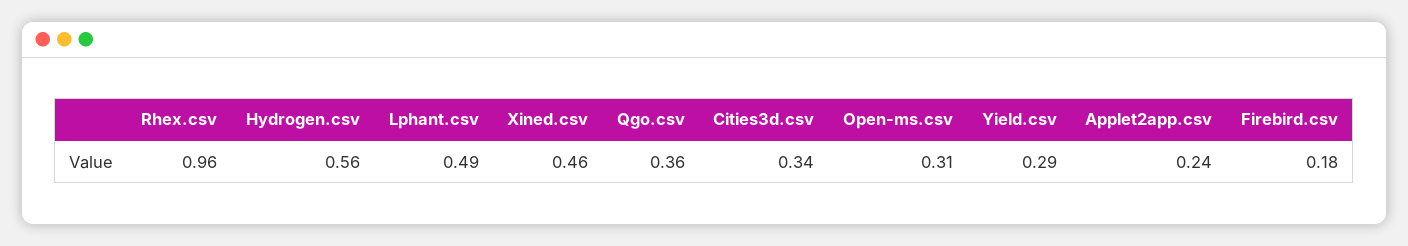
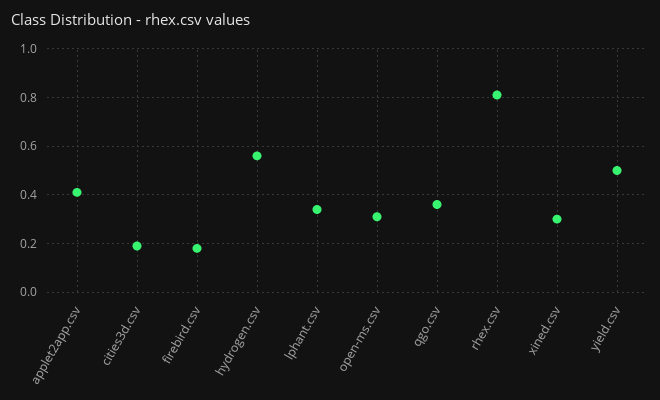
  {
-   "Rhex.csv": 0.96,
+   "Rhex.csv": 0.8,
    "Hydrogen.csv": 0.56,
-   "Lphant.csv": 0.49,
+   "Lphant.csv": 0.35,
-   "Xined.csv": 0.46,
+   "Xined.csv": 0.3,
    "Qgo.csv": 0.36,
-   "Cities3d.csv": 0.34,
+   "Cities3d.csv": 0.2,
    "Open-ms.csv": 0.31,
-   "Yield.csv": 0.29,
+   "Yield.csv": 0.5,
-   "Applet2app.csv": 0.24,
+   "Applet2app.csv": 0.4,
    "Firebird.csv": 0.18
  }

